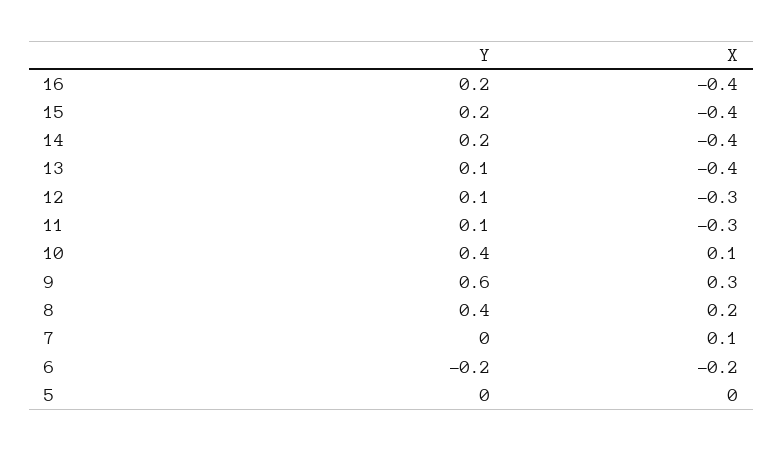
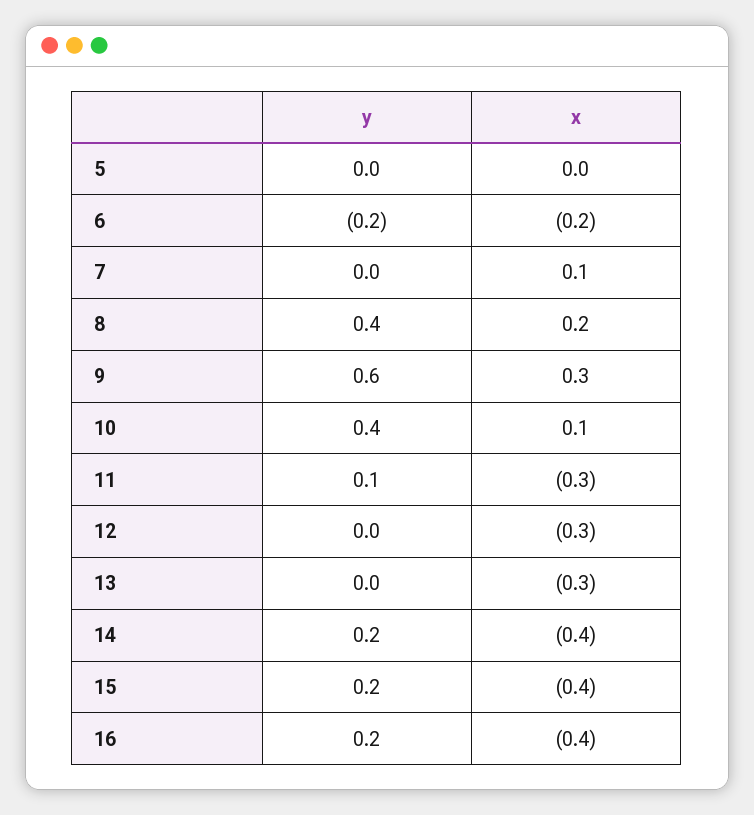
  {
    "Y": {
      "16": 0.2,
      "15": 0.2,
      "14": 0.2,
-     "13": 0.1,
+     "13": 0,
-     "12": 0.1,
+     "12": 0,
      "11": 0.1,
      "10": 0.4,
      "9": 0.6,
      "8": 0.4,
      "7": 0,
      "6": -0.2,
      "5": 0
    },
    "X": {
      "16": -0.4,
      "15": -0.4,
      "14": -0.4,
-     "13": -0.4,
+     "13": -0.3,
      "12": -0.3,
      "11": -0.3,
      "10": 0.1,
      "9": 0.3,
      "8": 0.2,
      "7": 0.1,
      "6": -0.2,
      "5": 0
    }
  }

